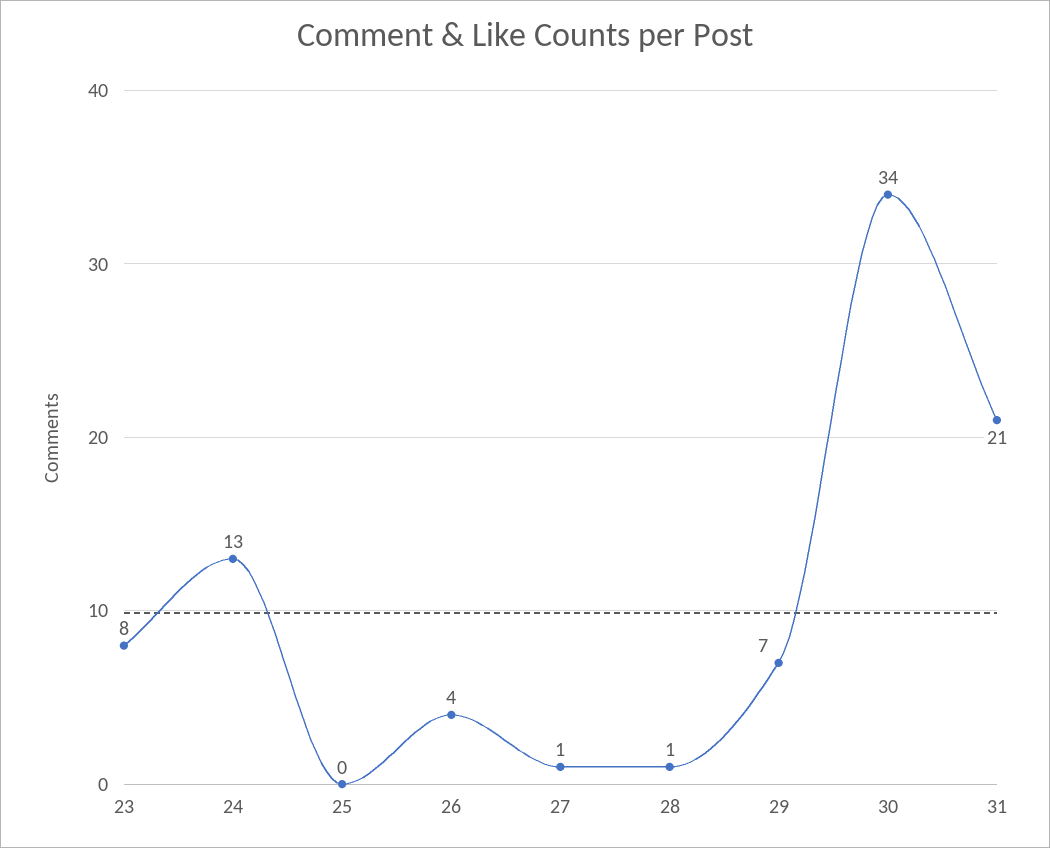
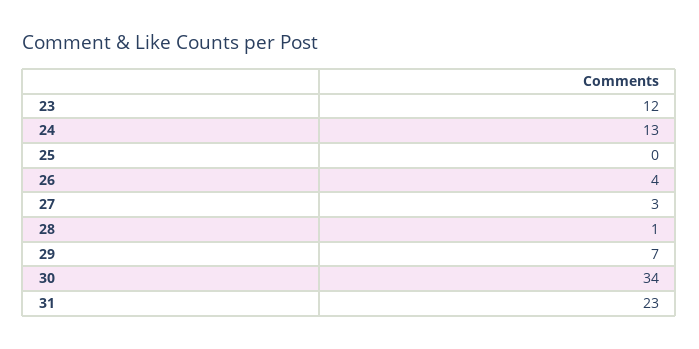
  {
-   "23": 8,
+   "23": 12,
    "24": 13,
    "25": 0,
    "26": 4,
-   "27": 1,
+   "27": 3,
    "28": 1,
    "29": 7,
    "30": 34,
-   "31": 21
+   "31": 23
  }

